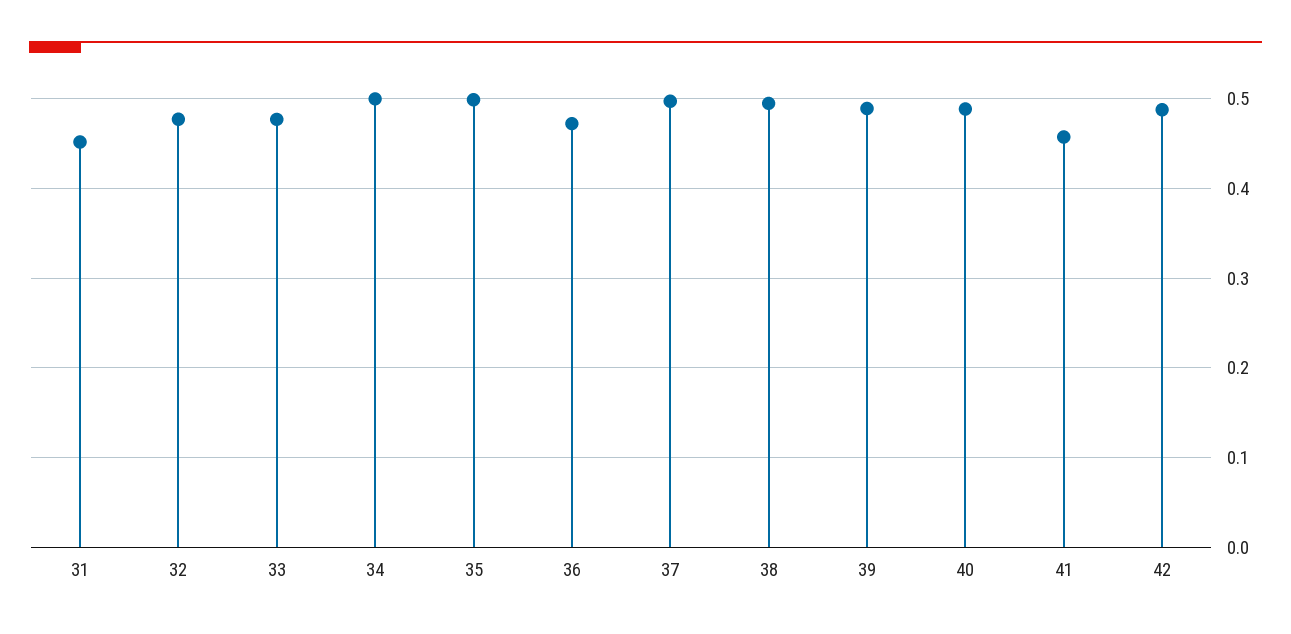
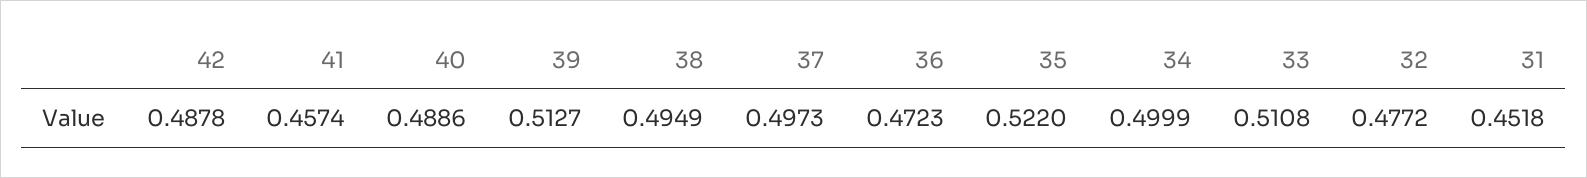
  {
    "31": 0.4518,
    "32": 0.4772,
-   "33": 0.48,
+   "33": 0.5108,
    "34": 0.4999,
-   "35": 0.5,
+   "35": 0.522,
    "36": 0.4723,
    "37": 0.4973,
    "38": 0.4949,
-   "39": 0.49,
+   "39": 0.5127,
    "40": 0.4886,
    "41": 0.4574,
    "42": 0.4878
  }

